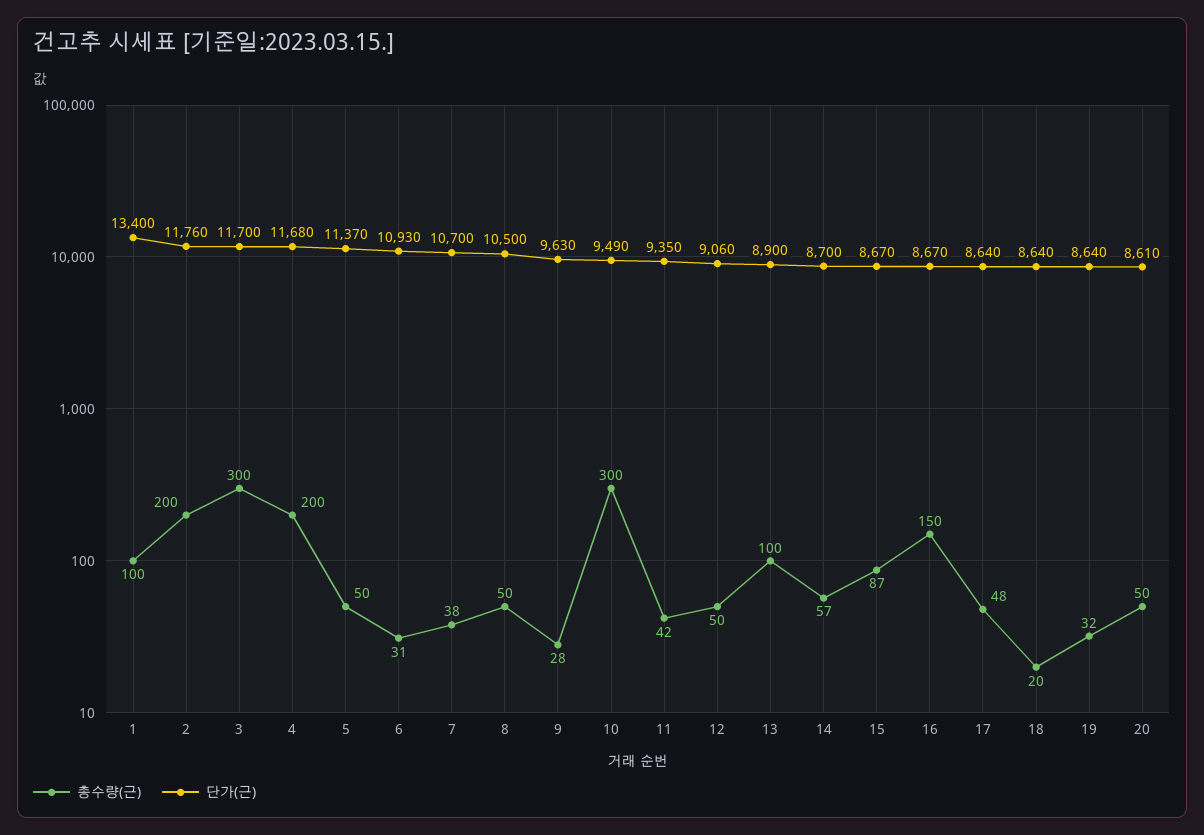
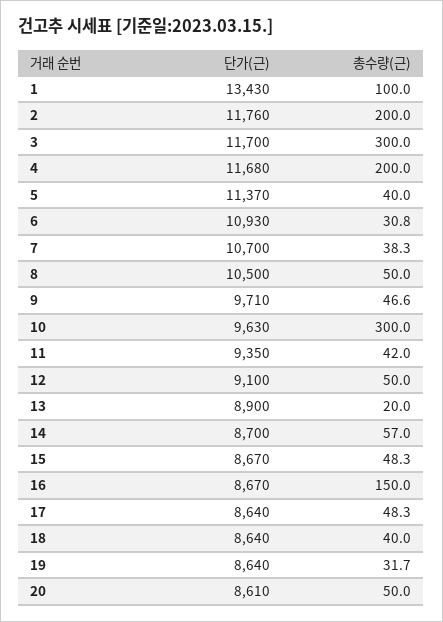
  {
    "총수량(근)": {
      "1": 100,
      "2": 200,
      "3": 300,
      "4": 200,
-     "5": 50,
+     "5": 40,
      "6": 30.8,
      "7": 38.3,
      "8": 50,
-     "9": 28,
+     "9": 46.6,
      "10": 300,
      "11": 42,
      "12": 50,
-     "13": 100,
+     "13": 20,
      "14": 57,
-     "15": 87,
+     "15": 48.3,
      "16": 150,
      "17": 48.3,
-     "18": 20,
+     "18": 40,
      "19": 31.7,
      "20": 50
    },
    "단가(근)": {
-     "1": 13400,
+     "1": 13430,
      "2": 11760,
      "3": 11700,
      "4": 11680,
      "5": 11370,
      "6": 10930,
      "7": 10700,
      "8": 10500,
-     "9": 9630,
+     "9": 9710,
-     "10": 9490,
+     "10": 9630,
      "11": 9350,
-     "12": 9060,
+     "12": 9100,
      "13": 8900,
      "14": 8700,
      "15": 8670,
      "16": 8670,
      "17": 8640,
      "18": 8640,
      "19": 8640,
      "20": 8610
    }
  }

